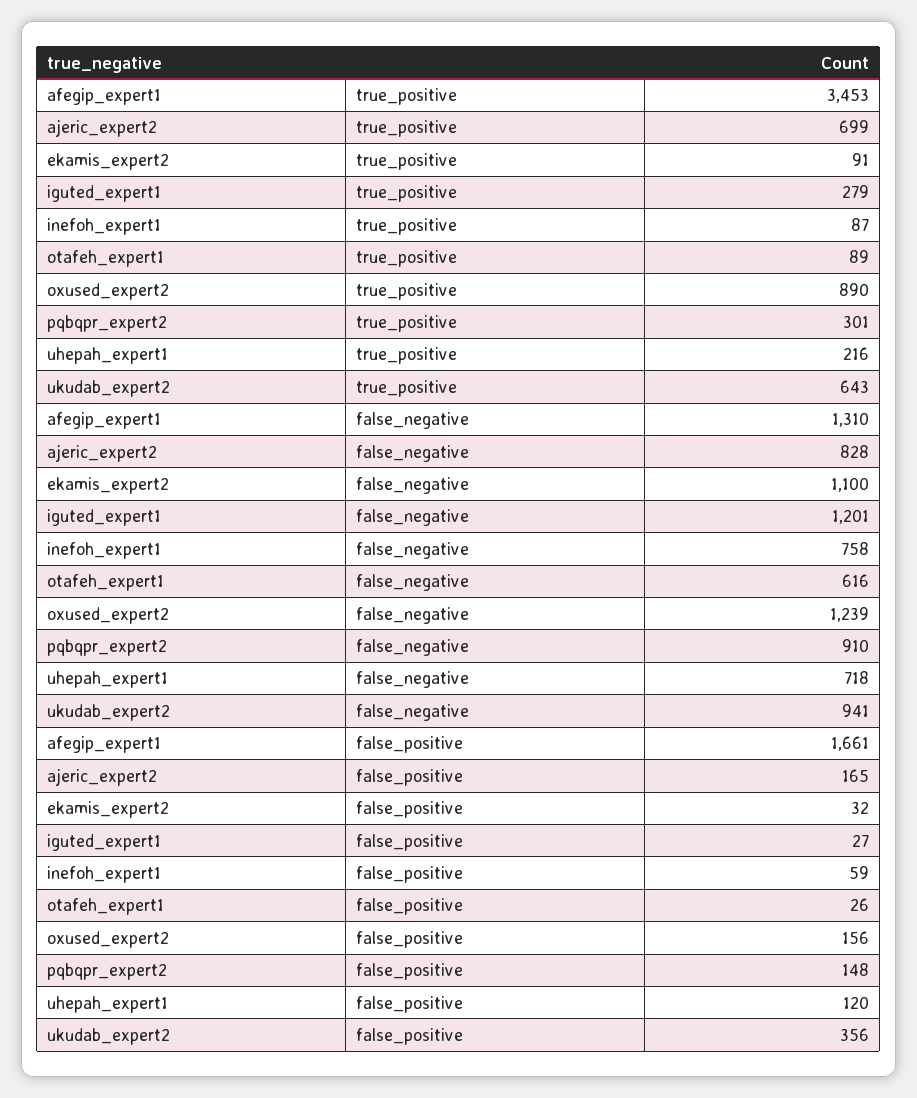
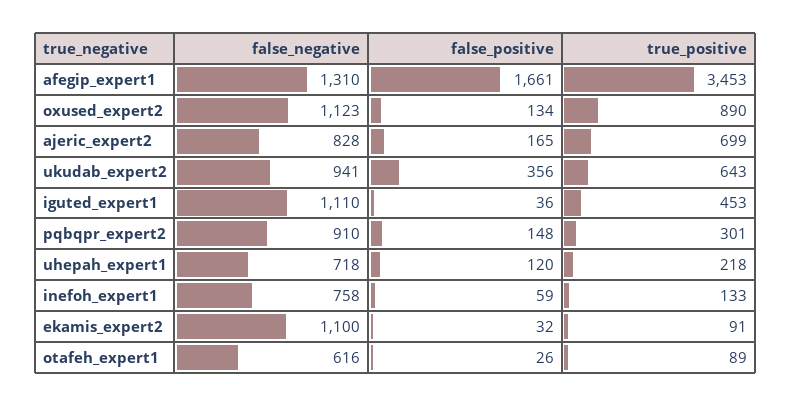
  {
    "afegip_expert1": {
      "true_positive": 3453,
      "false_negative": 1310,
      "false_positive": 1661
    },
    "ajeric_expert2": {
      "true_positive": 699,
      "false_negative": 828,
      "false_positive": 165
    },
    "ekamis_expert2": {
      "true_positive": 91,
      "false_negative": 1100,
      "false_positive": 32
    },
    "iguted_expert1": {
-     "true_positive": 279,
+     "true_positive": 453,
-     "false_negative": 1201,
+     "false_negative": 1110,
-     "false_positive": 27
+     "false_positive": 36
    },
    "inefoh_expert1": {
-     "true_positive": 87,
+     "true_positive": 133,
      "false_negative": 758,
      "false_positive": 59
    },
    "otafeh_expert1": {
      "true_positive": 89,
      "false_negative": 616,
      "false_positive": 26
    },
    "oxused_expert2": {
      "true_positive": 890,
-     "false_negative": 1239,
+     "false_negative": 1123,
-     "false_positive": 156
+     "false_positive": 134
    },
    "pqbqpr_expert2": {
      "true_positive": 301,
      "false_negative": 910,
      "false_positive": 148
    },
    "uhepah_expert1": {
-     "true_positive": 216,
+     "true_positive": 218,
      "false_negative": 718,
      "false_positive": 120
    },
    "ukudab_expert2": {
      "true_positive": 643,
      "false_negative": 941,
      "false_positive": 356
    }
  }

